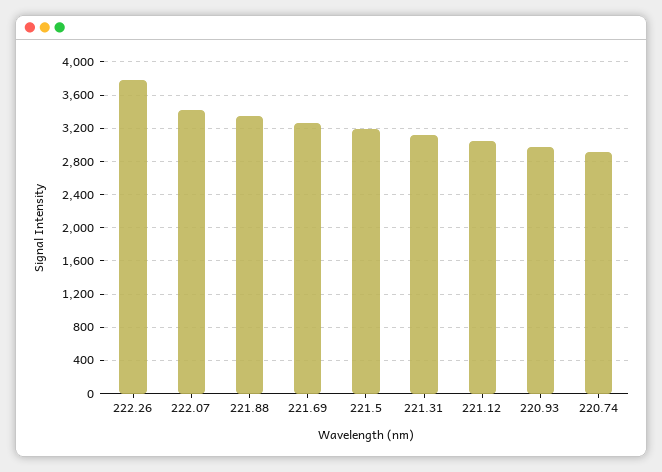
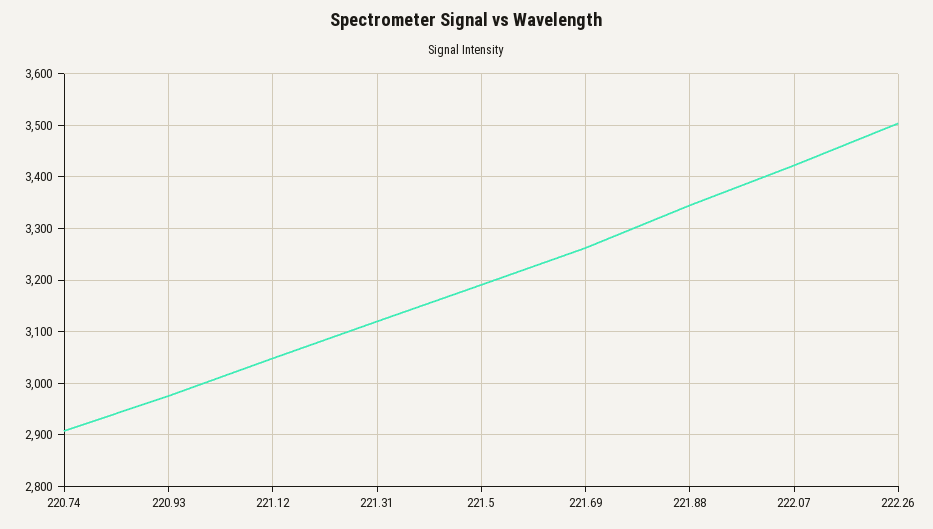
  {
-   "222.26": 3800,
+   "222.26": 3500,
    "222.07": 3420,
    "221.88": 3340,
    "221.69": 3260,
    "221.5": 3200,
    "221.31": 3120,
    "221.12": 3040,
    "220.93": 2980,
    "220.74": 2900
  }

